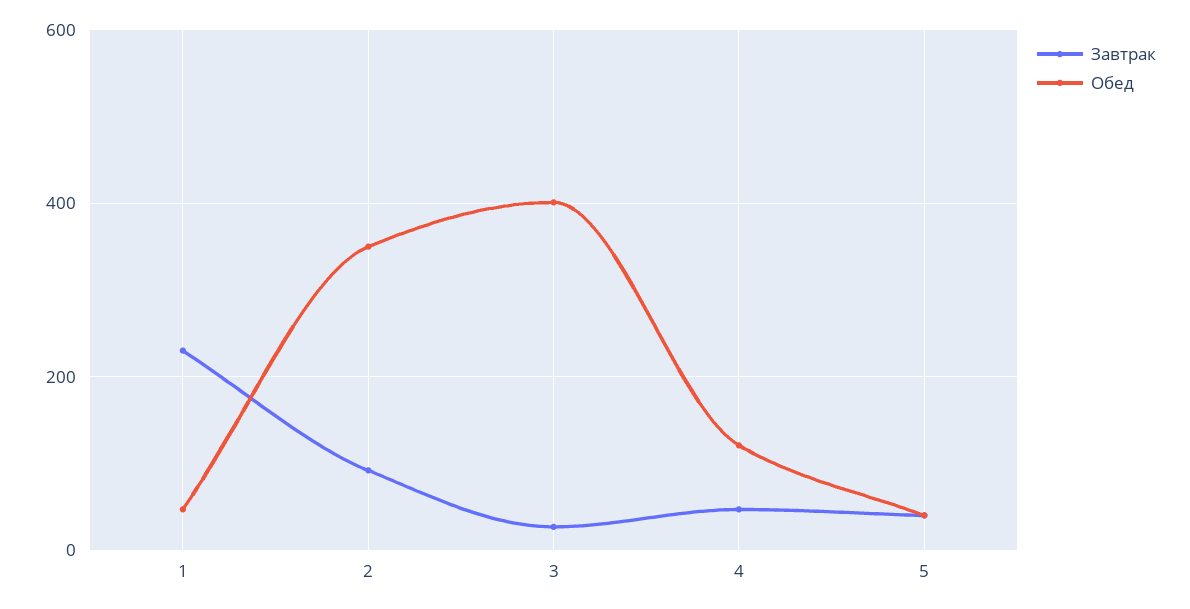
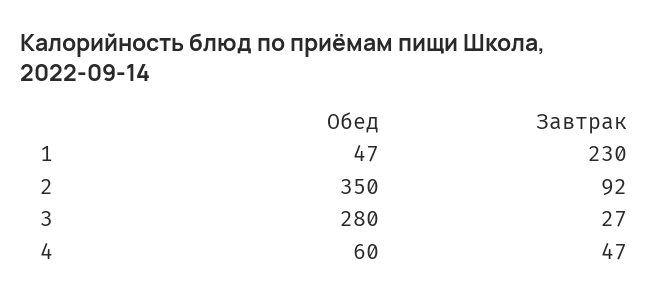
  {
    "Завтрак": {
      "1": 230,
      "2": 92,
      "3": 27,
-     "4": 47,
+     "4": 47
-     "5": 40
    },
    "Обед": {
      "1": 47,
      "2": 350,
-     "3": 400,
+     "3": 280,
-     "4": 120,
+     "4": 60
-     "5": 40
    }
  }

